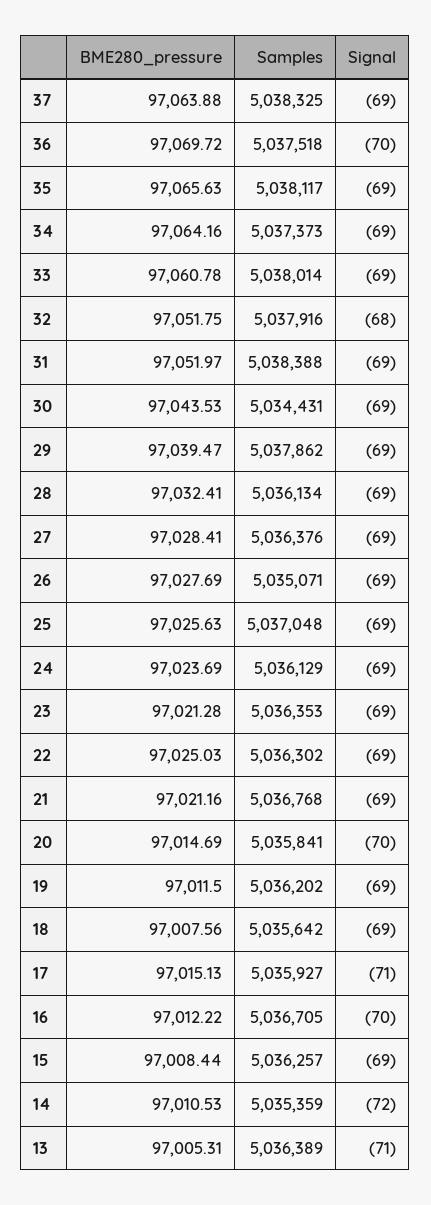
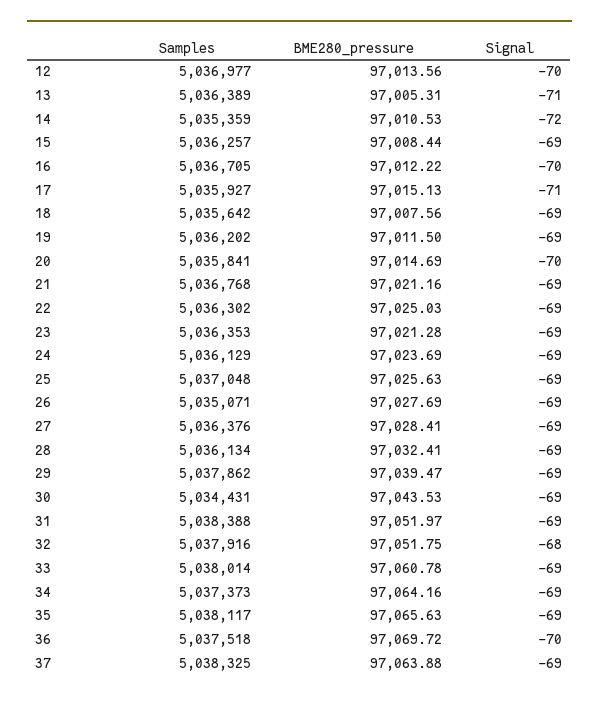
  {
    "BME280_pressure": {
      "37": 97063.88,
      "36": 97069.72,
      "35": 97065.63,
      "34": 97064.16,
      "33": 97060.78,
      "32": 97051.75,
      "31": 97051.97,
      "30": 97043.53,
      "29": 97039.47,
      "28": 97032.41,
      "27": 97028.41,
      "26": 97027.69,
      "25": 97025.63,
      "24": 97023.69,
      "23": 97021.28,
      "22": 97025.03,
      "21": 97021.16,
      "20": 97014.69,
      "19": 97011.5,
      "18": 97007.56,
      "17": 97015.13,
      "16": 97012.22,
      "15": 97008.44,
      "14": 97010.53,
-     "13": 97005.31
+     "13": 97005.31,
+     "12": 97013.56
    },
    "Samples": {
      "37": 5038325,
      "36": 5037518,
      "35": 5038117,
      "34": 5037373,
      "33": 5038014,
      "32": 5037916,
      "31": 5038388,
      "30": 5034431,
      "29": 5037862,
      "28": 5036134,
      "27": 5036376,
      "26": 5035071,
      "25": 5037048,
      "24": 5036129,
      "23": 5036353,
      "22": 5036302,
      "21": 5036768,
      "20": 5035841,
      "19": 5036202,
      "18": 5035642,
      "17": 5035927,
      "16": 5036705,
      "15": 5036257,
      "14": 5035359,
-     "13": 5036389
+     "13": 5036389,
+     "12": 5036977
    },
    "Signal": {
      "37": -69,
      "36": -70,
      "35": -69,
      "34": -69,
      "33": -69,
      "32": -68,
      "31": -69,
      "30": -69,
      "29": -69,
      "28": -69,
      "27": -69,
      "26": -69,
      "25": -69,
      "24": -69,
      "23": -69,
      "22": -69,
      "21": -69,
      "20": -70,
      "19": -69,
      "18": -69,
      "17": -71,
      "16": -70,
      "15": -69,
      "14": -72,
-     "13": -71
+     "13": -71,
+     "12": -70
    }
  }

